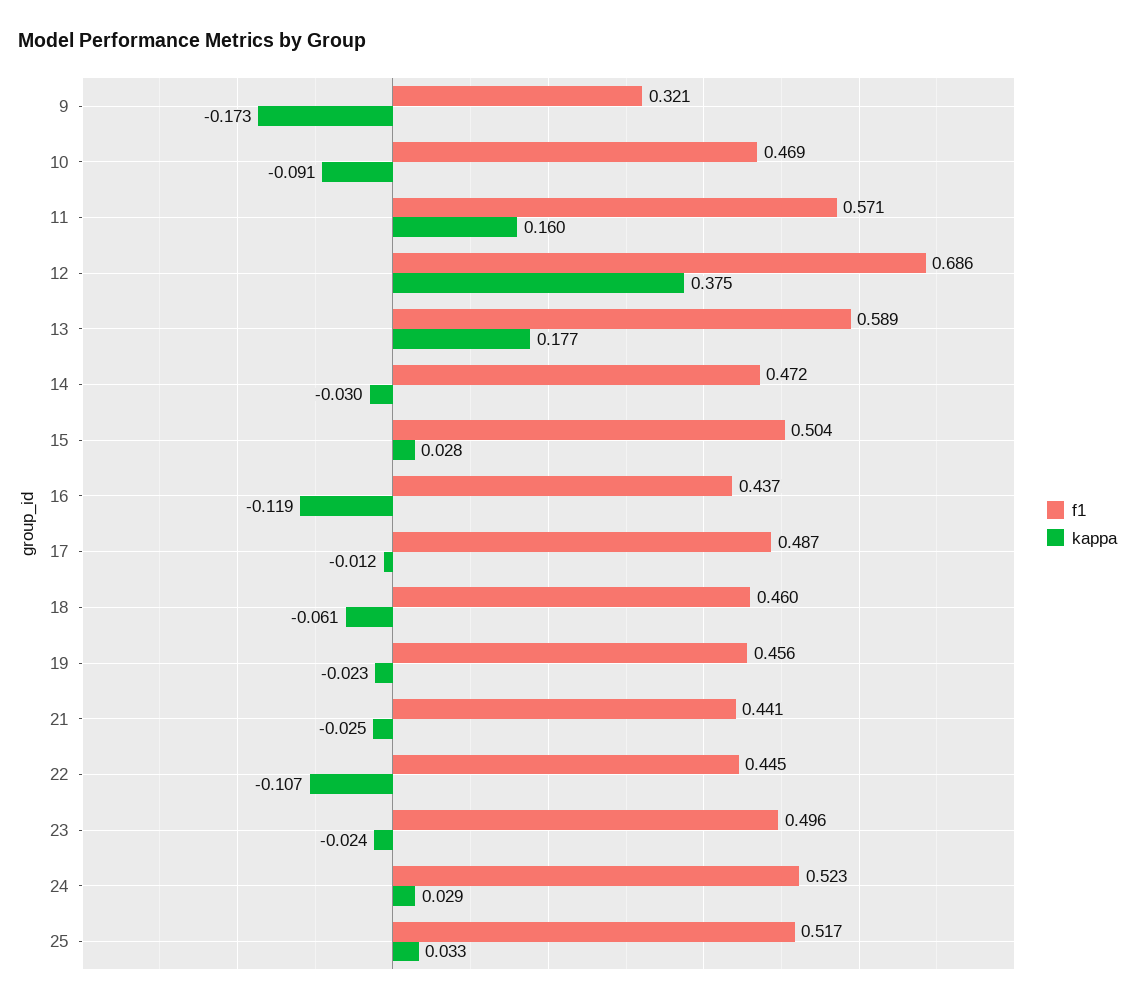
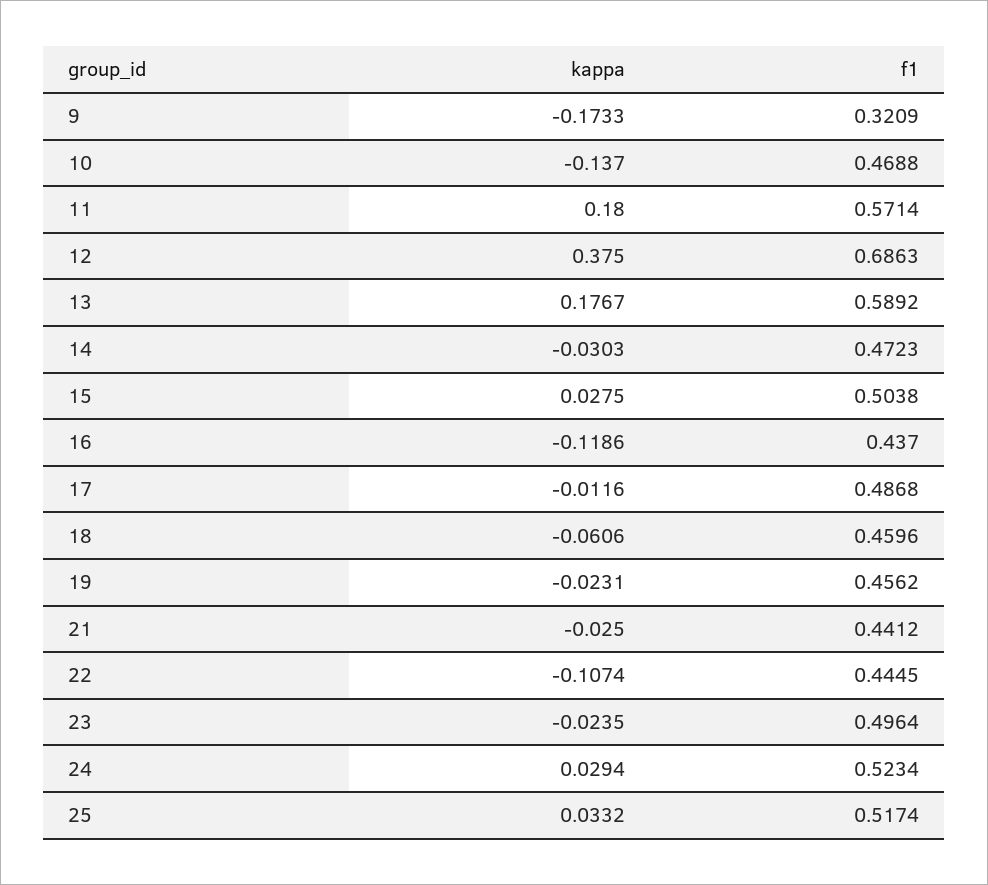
  {
    "f1": {
      "9": 0.3209,
      "10": 0.4688,
      "11": 0.5714,
      "12": 0.6863,
      "13": 0.5892,
      "14": 0.4723,
      "15": 0.5038,
      "16": 0.437,
      "17": 0.4868,
      "18": 0.4596,
      "19": 0.4562,
      "21": 0.4412,
      "22": 0.4445,
      "23": 0.4964,
      "24": 0.5234,
      "25": 0.5174
    },
    "kappa": {
      "9": -0.1733,
-     "10": -0.091,
+     "10": -0.137,
-     "11": 0.16,
+     "11": 0.18,
      "12": 0.375,
      "13": 0.1767,
      "14": -0.0303,
      "15": 0.0275,
      "16": -0.1186,
      "17": -0.0116,
      "18": -0.0606,
      "19": -0.0231,
      "21": -0.025,
      "22": -0.1074,
      "23": -0.0235,
      "24": 0.0294,
      "25": 0.0332
    }
  }

